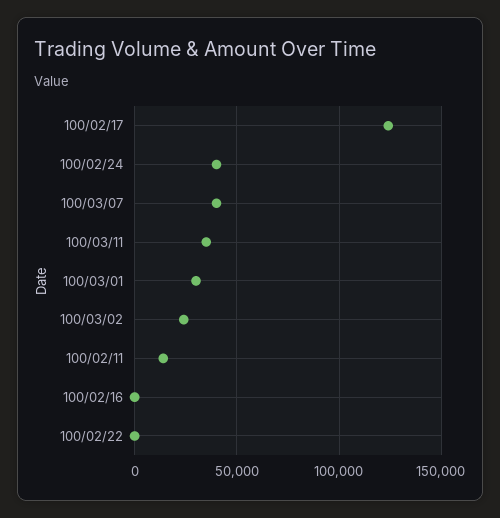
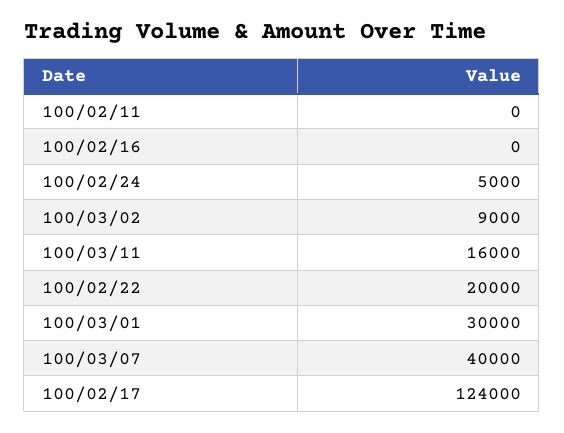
  {
    "100/02/17": 124000,
-   "100/02/24": 40000,
+   "100/02/24": 5000,
    "100/03/07": 40000,
-   "100/03/11": 35000,
+   "100/03/11": 16000,
    "100/03/01": 30000,
-   "100/03/02": 25000,
+   "100/03/02": 9000,
-   "100/02/11": 15000,
+   "100/02/11": 0,
    "100/02/16": 0,
-   "100/02/22": 0
+   "100/02/22": 20000
  }

